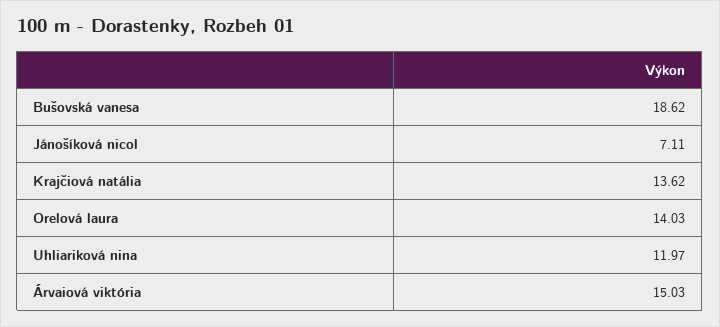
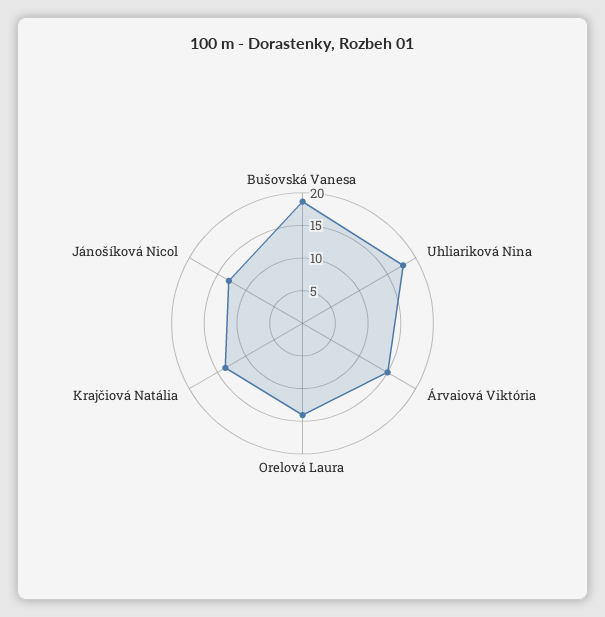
  {
    "Bušovská vanesa": 18.62,
-   "Jánošíková nicol": 7.11,
+   "Jánošíková nicol": 12.5,
    "Krajčiová natália": 13.62,
    "Orelová laura": 14.03,
-   "Uhliariková nina": 11.97,
+   "Uhliariková nina": 17.5,
    "Árvaiová viktória": 15.03
  }

